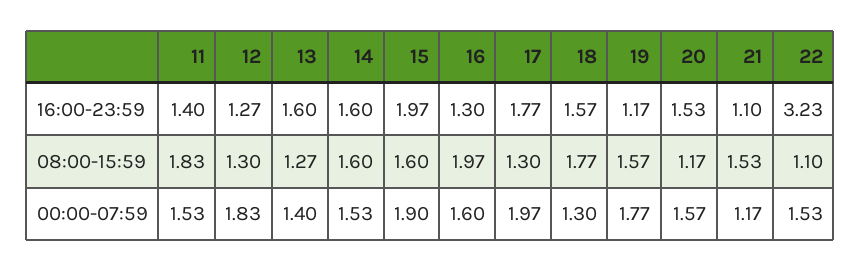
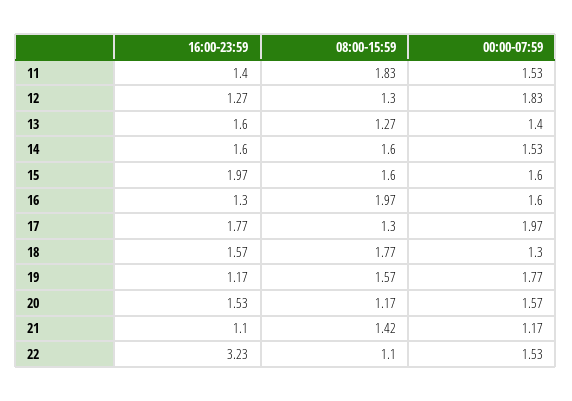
  {
    "11": {
      "16:00-23:59": 1.4,
      "08:00-15:59": 1.83,
      "00:00-07:59": 1.53
    },
    "12": {
      "16:00-23:59": 1.27,
      "08:00-15:59": 1.3,
      "00:00-07:59": 1.83
    },
    "13": {
      "16:00-23:59": 1.6,
      "08:00-15:59": 1.27,
      "00:00-07:59": 1.4
    },
    "14": {
      "16:00-23:59": 1.6,
      "08:00-15:59": 1.6,
      "00:00-07:59": 1.53
    },
    "15": {
      "16:00-23:59": 1.97,
      "08:00-15:59": 1.6,
-     "00:00-07:59": 1.9
+     "00:00-07:59": 1.6
    },
    "16": {
      "16:00-23:59": 1.3,
      "08:00-15:59": 1.97,
      "00:00-07:59": 1.6
    },
    "17": {
      "16:00-23:59": 1.77,
      "08:00-15:59": 1.3,
      "00:00-07:59": 1.97
    },
    "18": {
      "16:00-23:59": 1.57,
      "08:00-15:59": 1.77,
      "00:00-07:59": 1.3
    },
    "19": {
      "16:00-23:59": 1.17,
      "08:00-15:59": 1.57,
      "00:00-07:59": 1.77
    },
    "20": {
      "16:00-23:59": 1.53,
      "08:00-15:59": 1.17,
      "00:00-07:59": 1.57
    },
    "21": {
      "16:00-23:59": 1.1,
-     "08:00-15:59": 1.53,
+     "08:00-15:59": 1.42,
      "00:00-07:59": 1.17
    },
    "22": {
      "16:00-23:59": 3.23,
      "08:00-15:59": 1.1,
      "00:00-07:59": 1.53
    }
  }

